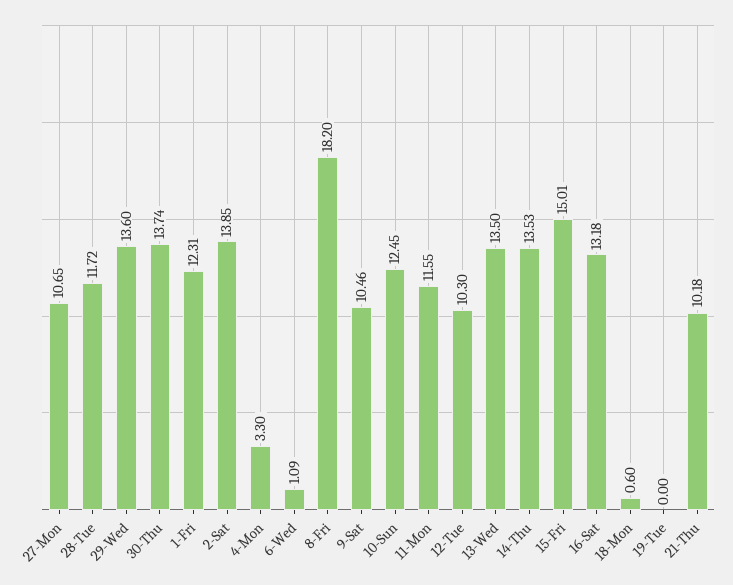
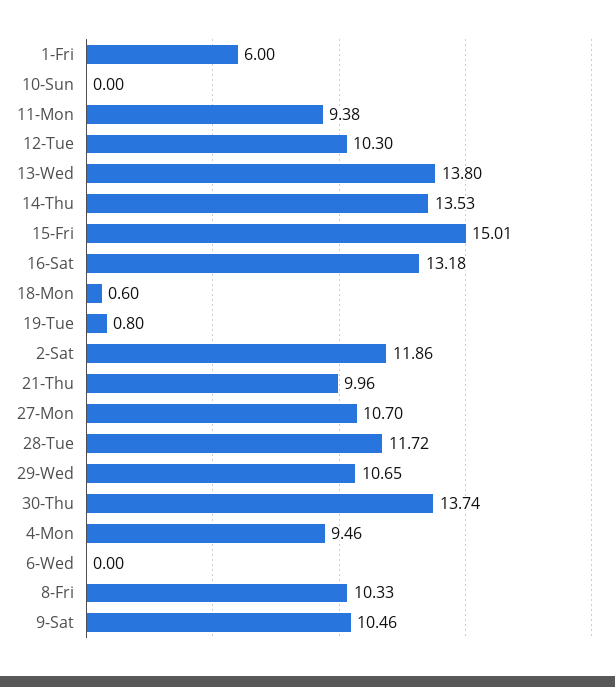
  {
-   "27-Mon": 10.65,
+   "27-Mon": 10.7,
    "28-Tue": 11.72,
-   "29-Wed": 13.6,
+   "29-Wed": 10.65,
    "30-Thu": 13.74,
-   "1-Fri": 12.31,
+   "1-Fri": 6,
-   "2-Sat": 13.85,
+   "2-Sat": 11.86,
-   "4-Mon": 3.3,
+   "4-Mon": 9.46,
-   "6-Wed": 1.09,
+   "6-Wed": 0,
-   "8-Fri": 18.2,
+   "8-Fri": 10.33,
    "9-Sat": 10.46,
-   "10-Sun": 12.45,
+   "10-Sun": 0,
-   "11-Mon": 11.55,
+   "11-Mon": 9.38,
    "12-Tue": 10.3,
-   "13-Wed": 13.5,
+   "13-Wed": 13.8,
    "14-Thu": 13.53,
    "15-Fri": 15.01,
    "16-Sat": 13.18,
    "18-Mon": 0.6,
-   "19-Tue": 0,
+   "19-Tue": 0.8,
-   "21-Thu": 10.18
+   "21-Thu": 9.96
  }

